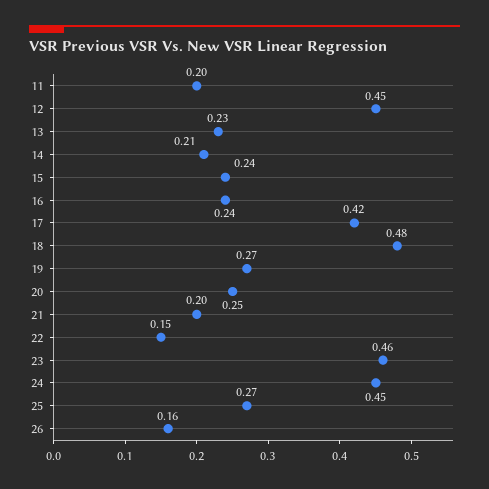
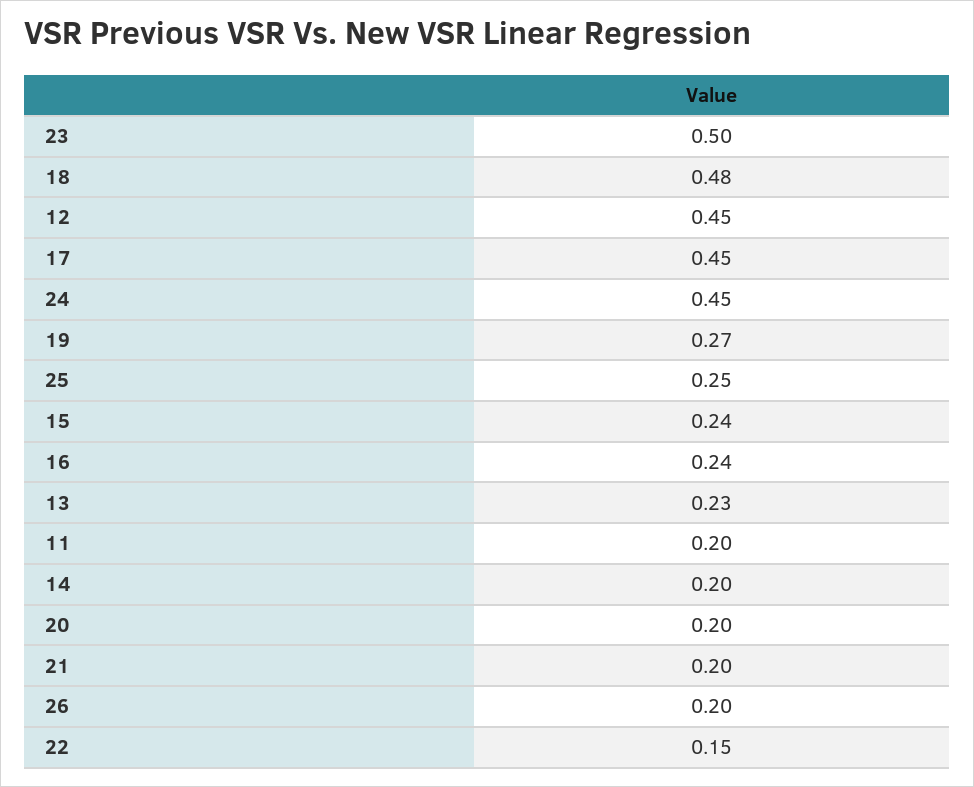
  {
    "11": 0.2,
    "12": 0.45,
    "13": 0.23,
-   "14": 0.21,
+   "14": 0.2,
    "15": 0.24,
    "16": 0.24,
-   "17": 0.42,
+   "17": 0.45,
    "18": 0.48,
    "19": 0.27,
-   "20": 0.25,
+   "20": 0.2,
    "21": 0.2,
    "22": 0.15,
-   "23": 0.46,
+   "23": 0.5,
    "24": 0.45,
-   "25": 0.27,
+   "25": 0.25,
-   "26": 0.16
+   "26": 0.2
  }

